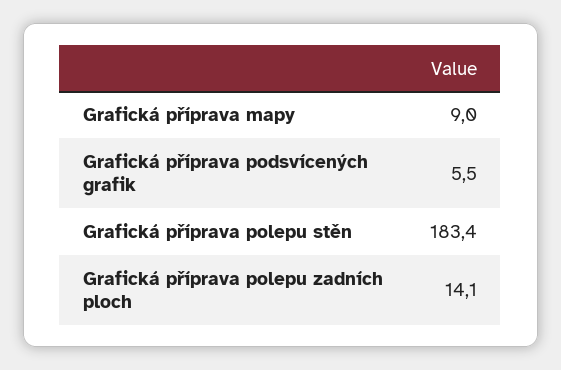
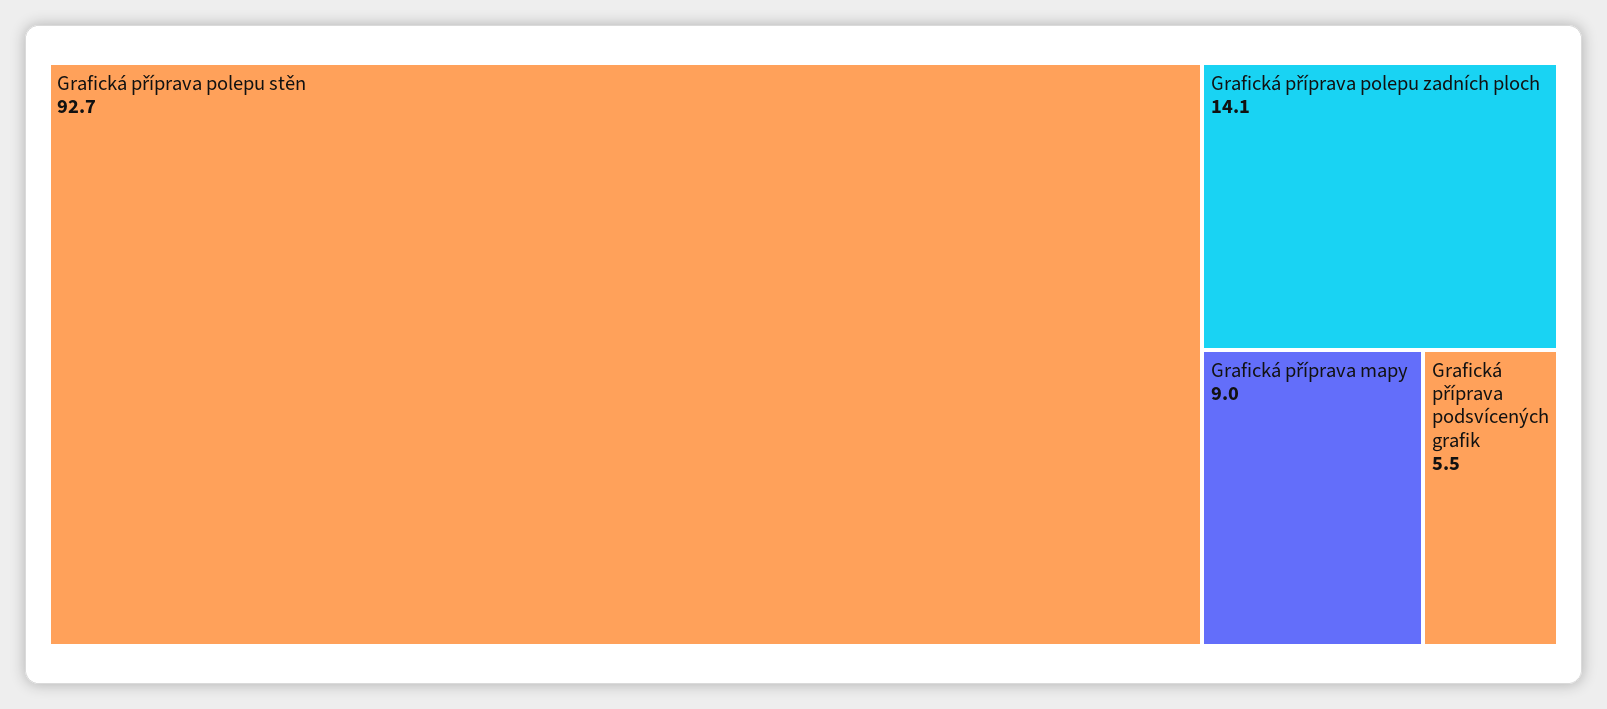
  {
    "Grafická příprava mapy": 9,
    "Grafická příprava podsvícených grafik": 5.5,
-   "Grafická příprava polepu stěn": 183.4,
+   "Grafická příprava polepu stěn": 92.7,
    "Grafická příprava polepu zadních ploch": 14.1
  }

